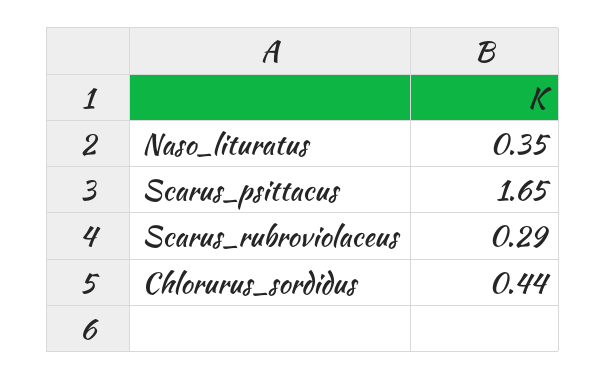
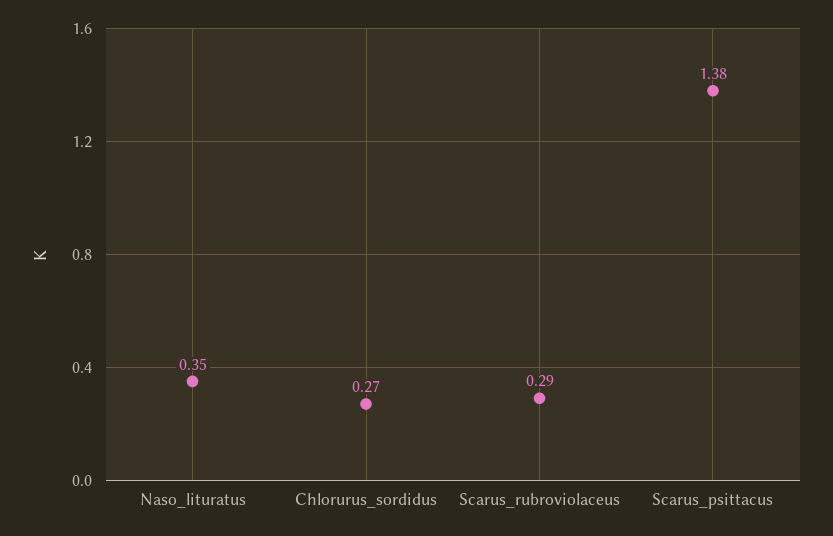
  {
    "Naso_lituratus": 0.35,
-   "Scarus_psittacus": 1.65,
+   "Scarus_psittacus": 1.38,
    "Scarus_rubroviolaceus": 0.29,
-   "Chlorurus_sordidus": 0.44
+   "Chlorurus_sordidus": 0.27
  }

